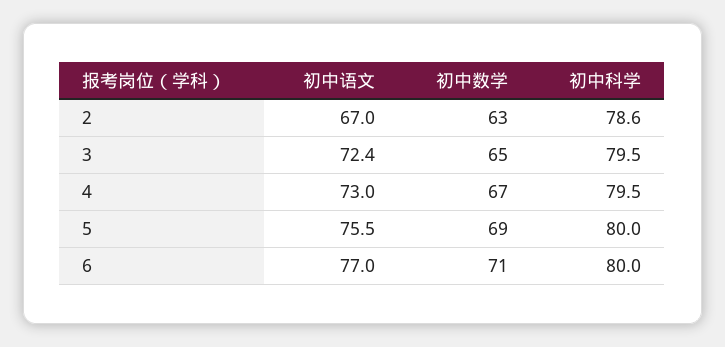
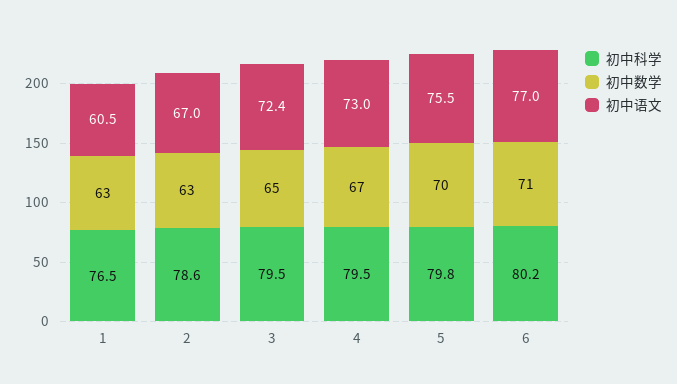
  {
    "初中语文": {
      "2": 67,
      "3": 72.4,
      "4": 73,
      "5": 75.5,
-     "6": 77
+     "6": 77,
+     "1": 60.5
    },
    "初中数学": {
      "2": 63,
      "3": 65,
      "4": 67,
-     "5": 69,
+     "5": 70,
-     "6": 71
+     "6": 71,
+     "1": 63
    },
    "初中科学": {
      "2": 78.6,
      "3": 79.5,
      "4": 79.5,
-     "5": 80,
+     "5": 79.8,
-     "6": 80
+     "6": 80.2,
+     "1": 76.5
    }
  }

